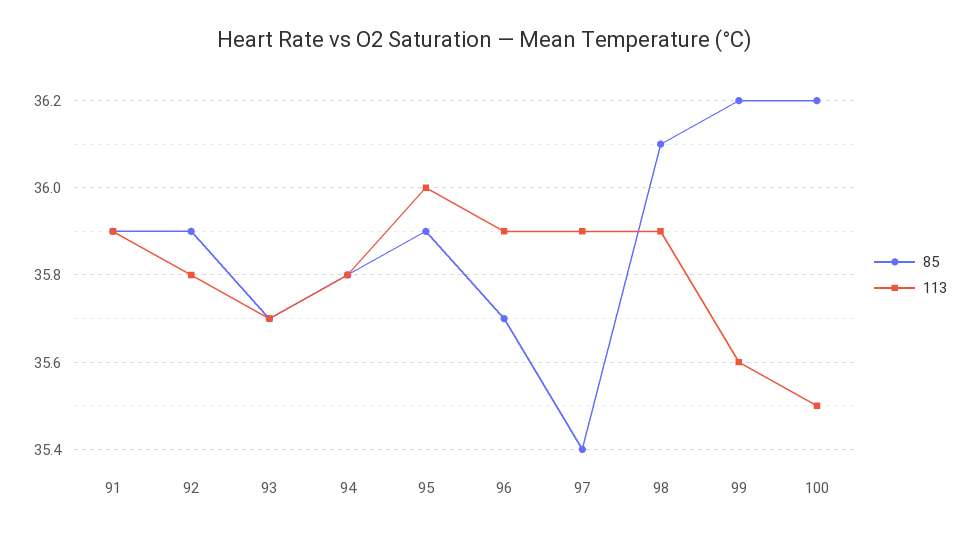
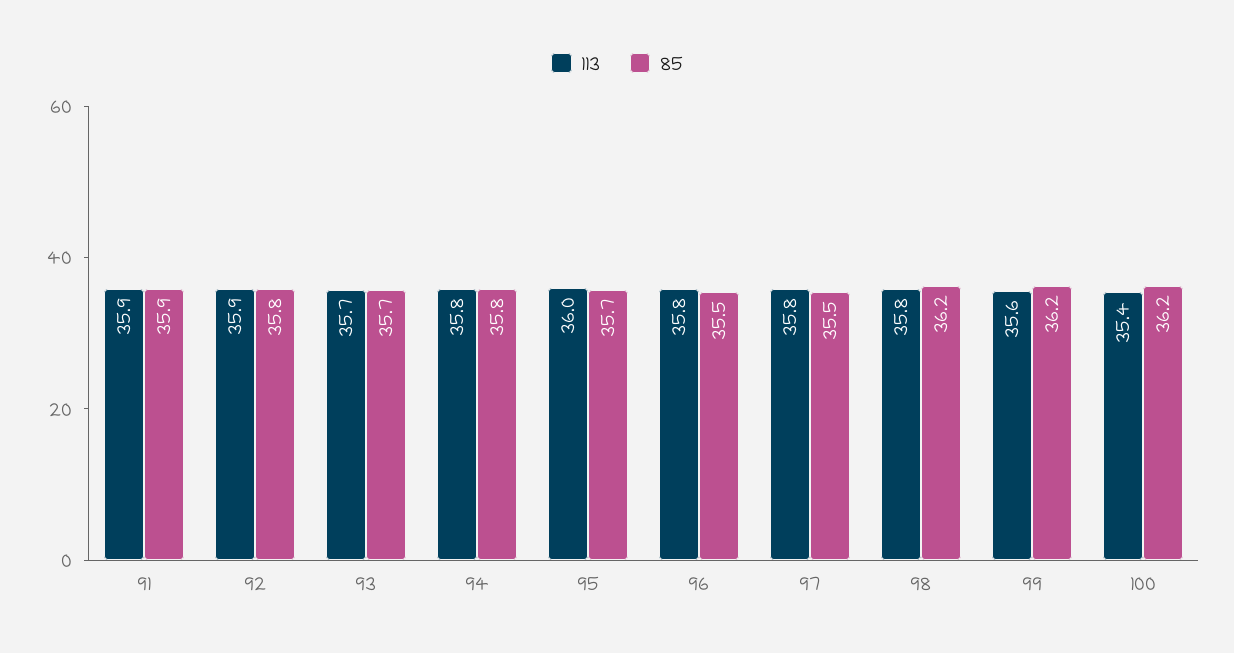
  {
    "85": {
      "91": 35.9,
-     "92": 35.9,
+     "92": 35.8,
      "93": 35.7,
      "94": 35.8,
-     "95": 35.9,
+     "95": 35.7,
-     "96": 35.7,
+     "96": 35.5,
-     "97": 35.4,
+     "97": 35.5,
-     "98": 36.1,
+     "98": 36.2,
      "99": 36.2,
      "100": 36.2
    },
    "113": {
      "91": 35.9,
-     "92": 35.8,
+     "92": 35.9,
      "93": 35.7,
      "94": 35.8,
      "95": 36,
-     "96": 35.9,
+     "96": 35.8,
-     "97": 35.9,
+     "97": 35.8,
-     "98": 35.9,
+     "98": 35.8,
      "99": 35.6,
-     "100": 35.5
+     "100": 35.4
    }
  }

